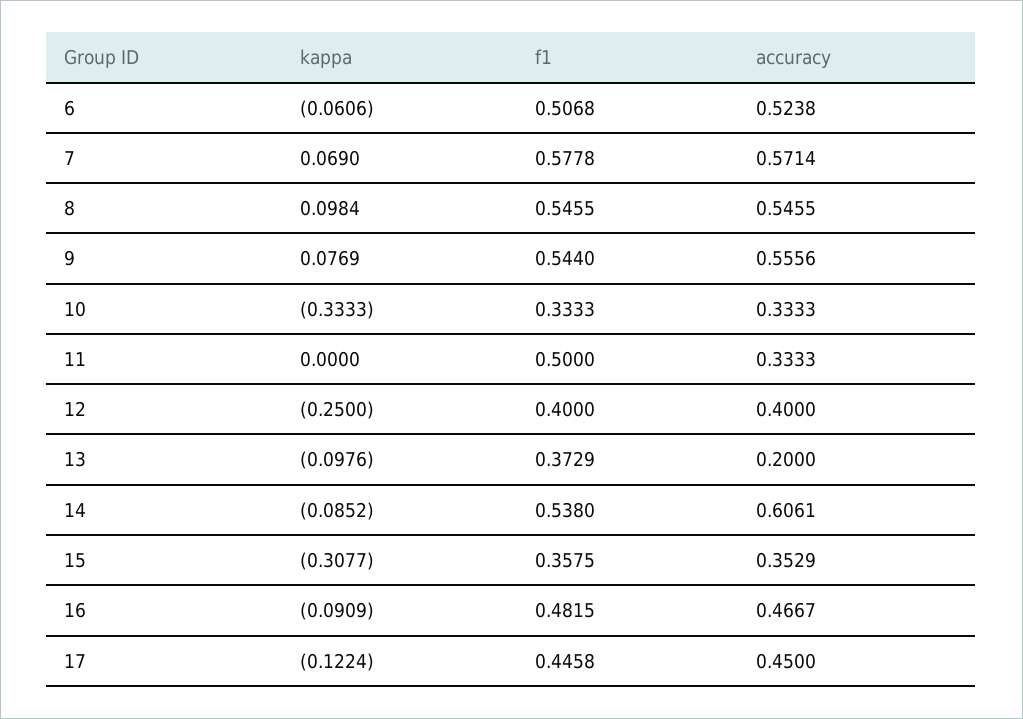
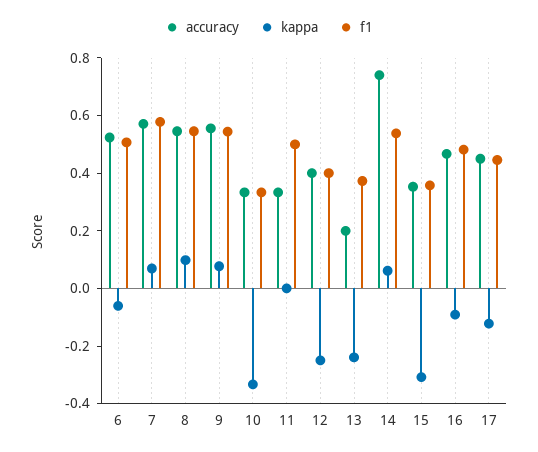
  {
    "kappa": {
      "6": -0.0606,
      "7": 0.069,
      "8": 0.0984,
      "9": 0.0769,
      "10": -0.3333,
      "11": 0,
      "12": -0.25,
-     "13": -0.0976,
+     "13": -0.25,
-     "14": -0.0852,
+     "14": 0.05,
      "15": -0.3077,
      "16": -0.0909,
      "17": -0.1224
    },
    "f1": {
      "6": 0.5068,
      "7": 0.5778,
      "8": 0.5455,
      "9": 0.544,
      "10": 0.3333,
      "11": 0.5,
      "12": 0.4,
      "13": 0.3729,
      "14": 0.538,
      "15": 0.3575,
      "16": 0.4815,
      "17": 0.4458
    },
    "accuracy": {
      "6": 0.5238,
      "7": 0.5714,
      "8": 0.5455,
      "9": 0.5556,
      "10": 0.3333,
      "11": 0.3333,
      "12": 0.4,
      "13": 0.2,
-     "14": 0.6061,
+     "14": 0.75,
      "15": 0.3529,
      "16": 0.4667,
      "17": 0.45
    }
  }

